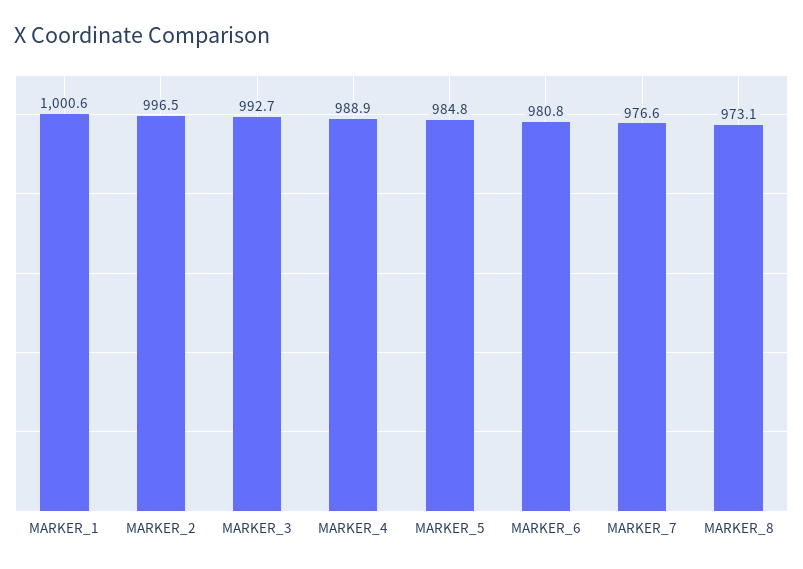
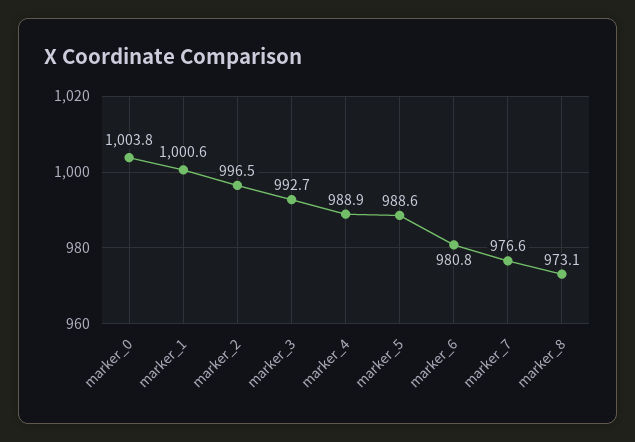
  {
    "MARKER_1": 1000.6,
    "MARKER_2": 996.5,
    "MARKER_3": 992.7,
    "MARKER_4": 988.9,
-   "MARKER_5": 984.8,
+   "MARKER_5": 988.6,
    "MARKER_6": 980.8,
    "MARKER_7": 976.6,
-   "MARKER_8": 973.1
+   "MARKER_8": 973.1,
+   "marker_0": 1003.8
  }

